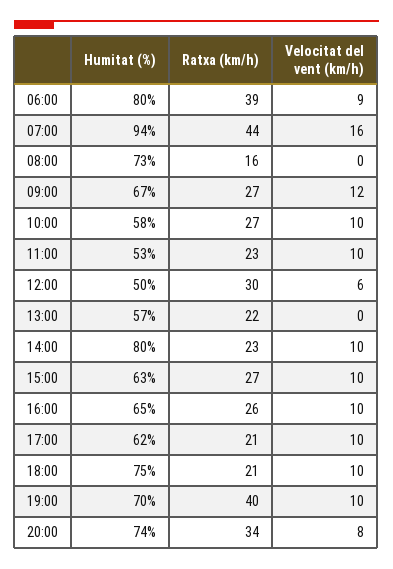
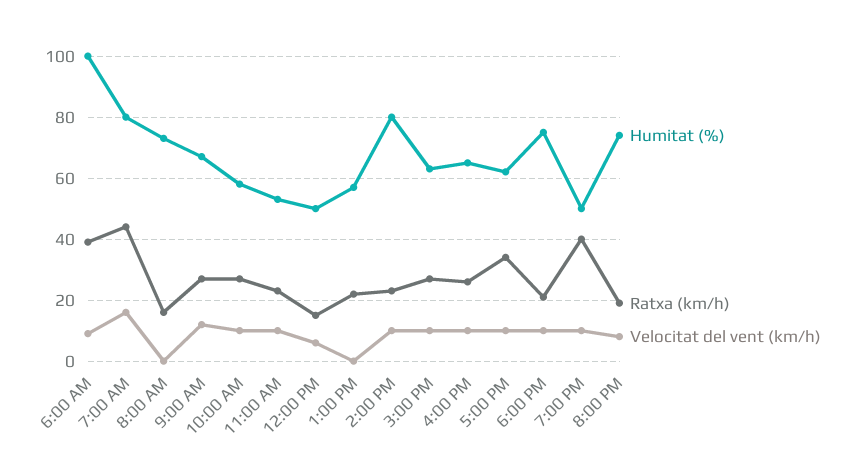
  {
    "Humitat (%)": {
-     "06:00": 80,
+     "06:00": 100,
-     "07:00": 94,
+     "07:00": 80,
      "08:00": 73,
      "09:00": 67,
      "10:00": 58,
      "11:00": 53,
      "12:00": 50,
      "13:00": 57,
      "14:00": 80,
      "15:00": 63,
      "16:00": 65,
      "17:00": 62,
      "18:00": 75,
-     "19:00": 70,
+     "19:00": 50,
      "20:00": 74
    },
    "Ratxa (km/h)": {
      "06:00": 39,
      "07:00": 44,
      "08:00": 16,
      "09:00": 27,
      "10:00": 27,
      "11:00": 23,
-     "12:00": 30,
+     "12:00": 15,
      "13:00": 22,
      "14:00": 23,
      "15:00": 27,
      "16:00": 26,
-     "17:00": 21,
+     "17:00": 35,
      "18:00": 21,
      "19:00": 40,
-     "20:00": 34
+     "20:00": 20
    },
    "Velocitat del vent (km/h)": {
      "06:00": 9,
      "07:00": 16,
      "08:00": 0,
      "09:00": 12,
      "10:00": 10,
      "11:00": 10,
      "12:00": 6,
      "13:00": 0,
      "14:00": 10,
      "15:00": 10,
      "16:00": 10,
      "17:00": 10,
      "18:00": 10,
      "19:00": 10,
      "20:00": 8
    }
  }

